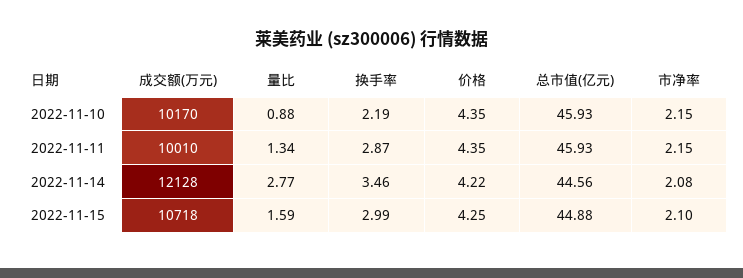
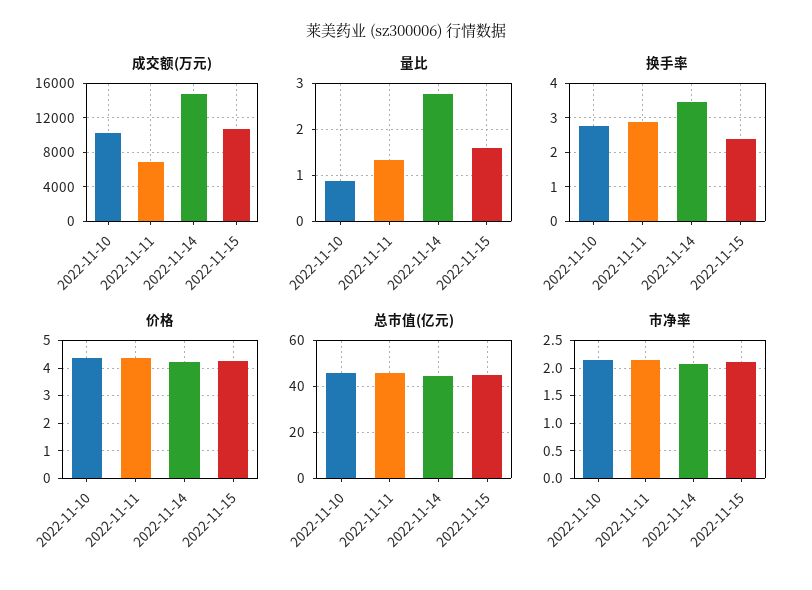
  {
    "成交额(万元)": {
      "2022-11-10": 10170,
-     "2022-11-11": 10010,
+     "2022-11-11": 7000,
-     "2022-11-14": 12128,
+     "2022-11-14": 15000,
      "2022-11-15": 10718
    },
    "量比": {
      "2022-11-10": 0.88,
      "2022-11-11": 1.34,
      "2022-11-14": 2.77,
      "2022-11-15": 1.59
    },
    "换手率": {
-     "2022-11-10": 2.19,
+     "2022-11-10": 2.8,
      "2022-11-11": 2.87,
      "2022-11-14": 3.46,
-     "2022-11-15": 2.99
+     "2022-11-15": 2.4
    },
    "价格": {
      "2022-11-10": 4.35,
      "2022-11-11": 4.35,
      "2022-11-14": 4.22,
      "2022-11-15": 4.25
    },
    "总市值(亿元)": {
      "2022-11-10": 45.93,
      "2022-11-11": 45.93,
      "2022-11-14": 44.56,
      "2022-11-15": 44.88
    },
    "市净率": {
      "2022-11-10": 2.15,
      "2022-11-11": 2.15,
      "2022-11-14": 2.08,
      "2022-11-15": 2.1
    }
  }

